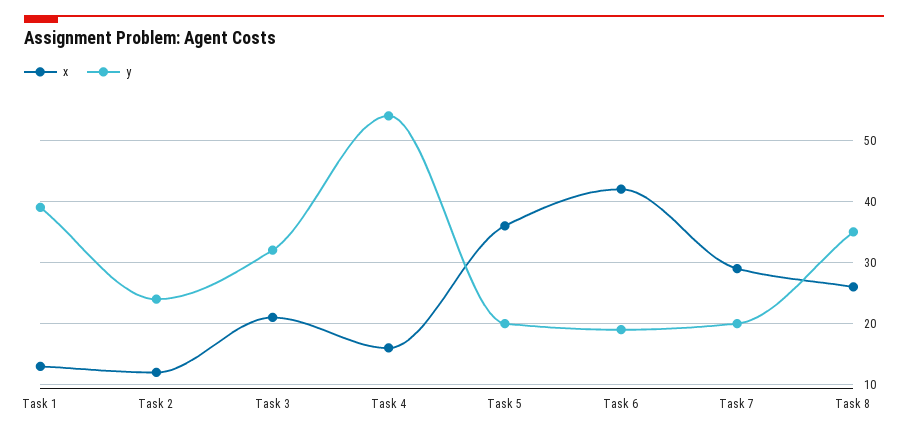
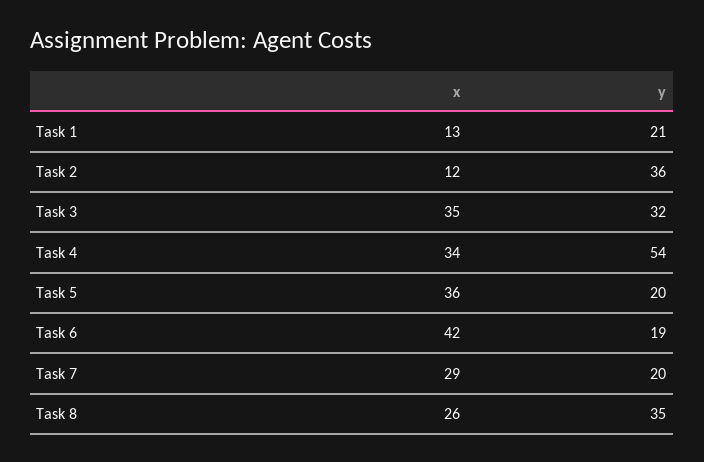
  {
    "x": {
      "Task 1": 13,
      "Task 2": 12,
-     "Task 3": 21,
+     "Task 3": 35,
-     "Task 4": 16,
+     "Task 4": 34,
      "Task 5": 36,
      "Task 6": 42,
      "Task 7": 29,
      "Task 8": 26
    },
    "y": {
-     "Task 1": 39,
+     "Task 1": 21,
-     "Task 2": 24,
+     "Task 2": 36,
      "Task 3": 32,
      "Task 4": 54,
      "Task 5": 20,
      "Task 6": 19,
      "Task 7": 20,
      "Task 8": 35
    }
  }

